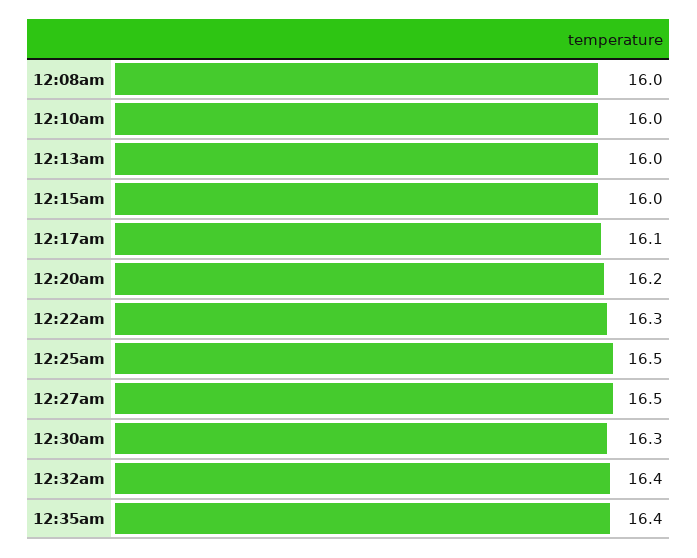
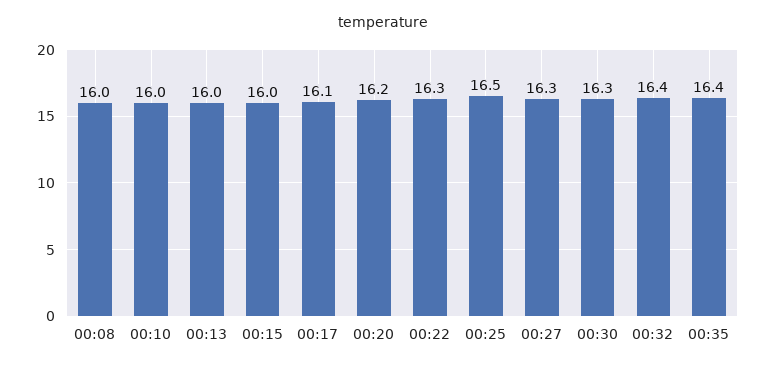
  {
    "12:08am": 16,
    "12:10am": 16,
    "12:13am": 16,
    "12:15am": 16,
    "12:17am": 16.1,
    "12:20am": 16.2,
    "12:22am": 16.3,
    "12:25am": 16.5,
-   "12:27am": 16.5,
+   "12:27am": 16.3,
    "12:30am": 16.3,
    "12:32am": 16.4,
    "12:35am": 16.4
  }

